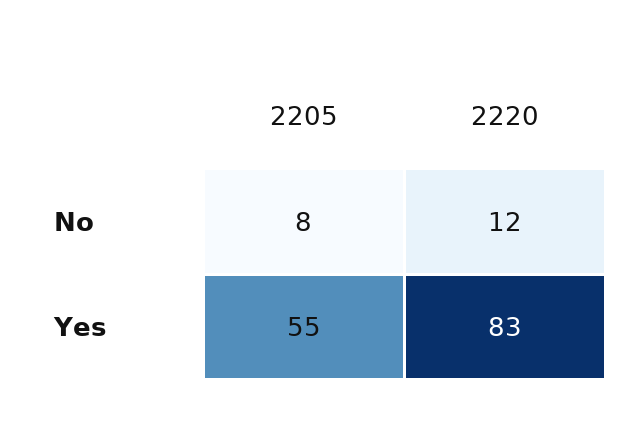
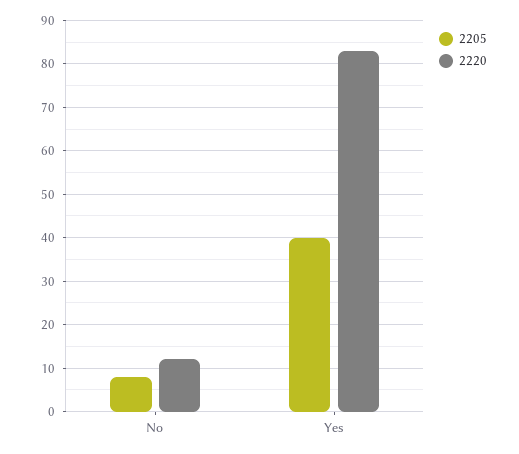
  {
    "2205": {
      "No": 8,
-     "Yes": 55
+     "Yes": 40
    },
    "2220": {
      "No": 12,
      "Yes": 83
    }
  }

